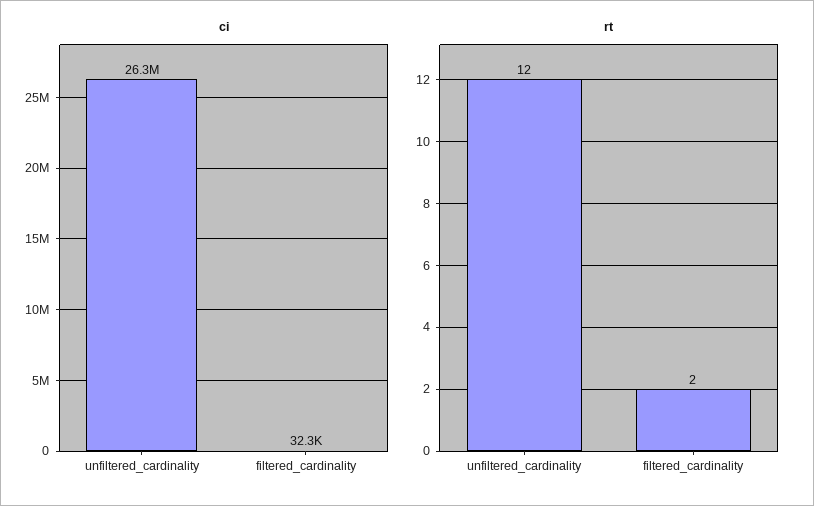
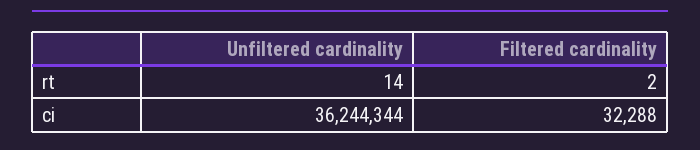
  {
    "ci": {
-     "unfiltered_cardinality": 26300000,
+     "unfiltered_cardinality": 36244344,
      "filtered_cardinality": 32288
    },
    "rt": {
-     "unfiltered_cardinality": 12,
+     "unfiltered_cardinality": 14,
      "filtered_cardinality": 2
    }
  }

